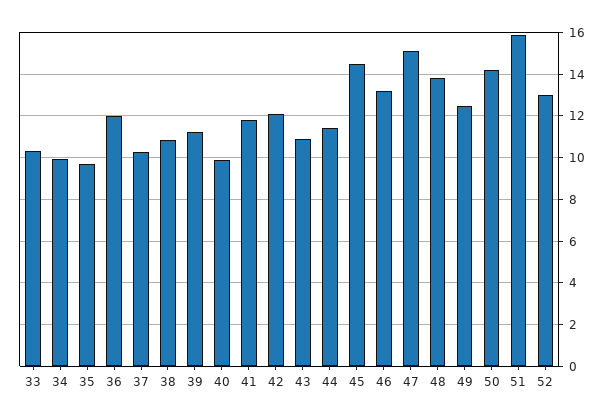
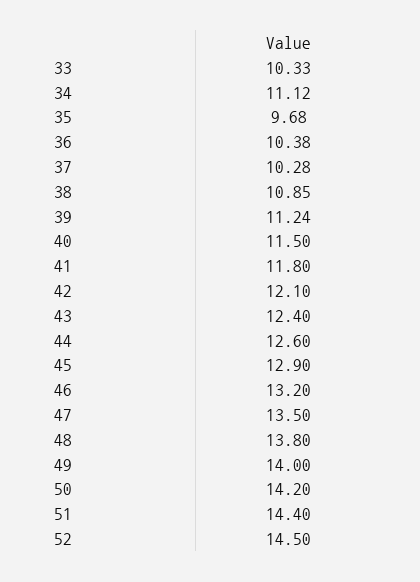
  {
    "33": 10.33,
-   "34": 10,
+   "34": 11.12,
    "35": 9.68,
-   "36": 12,
+   "36": 10.38,
    "37": 10.28,
    "38": 10.85,
    "39": 11.24,
-   "40": 10,
+   "40": 11.5,
    "41": 11.8,
    "42": 12.1,
-   "43": 11,
+   "43": 12.4,
-   "44": 11.5,
+   "44": 12.6,
-   "45": 14.5,
+   "45": 12.9,
    "46": 13.2,
-   "47": 15,
+   "47": 13.5,
    "48": 13.8,
-   "49": 12.5,
+   "49": 14,
    "50": 14.2,
-   "51": 16,
+   "51": 14.4,
-   "52": 13
+   "52": 14.5
  }

